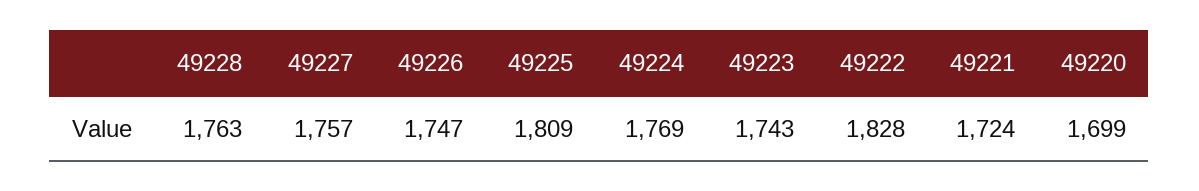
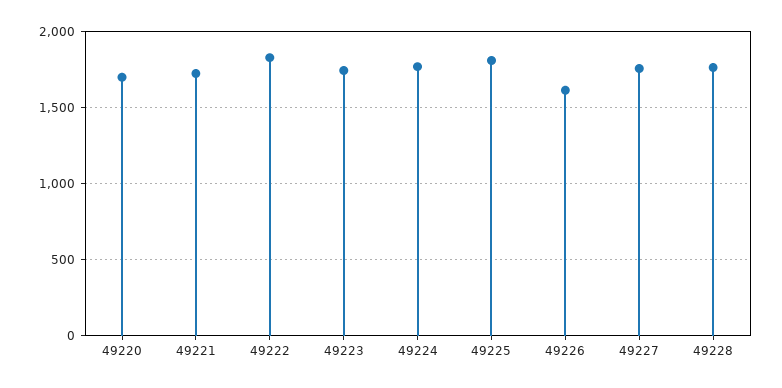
  {
    "49228": 1763,
    "49227": 1757,
-   "49226": 1747,
+   "49226": 1600,
    "49225": 1809,
    "49224": 1769,
    "49223": 1743,
    "49222": 1828,
    "49221": 1724,
    "49220": 1699
  }

